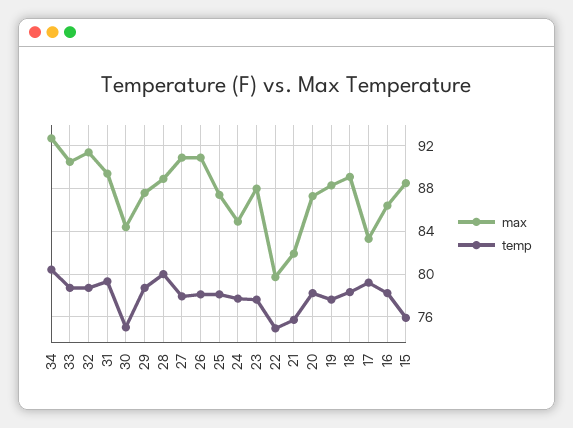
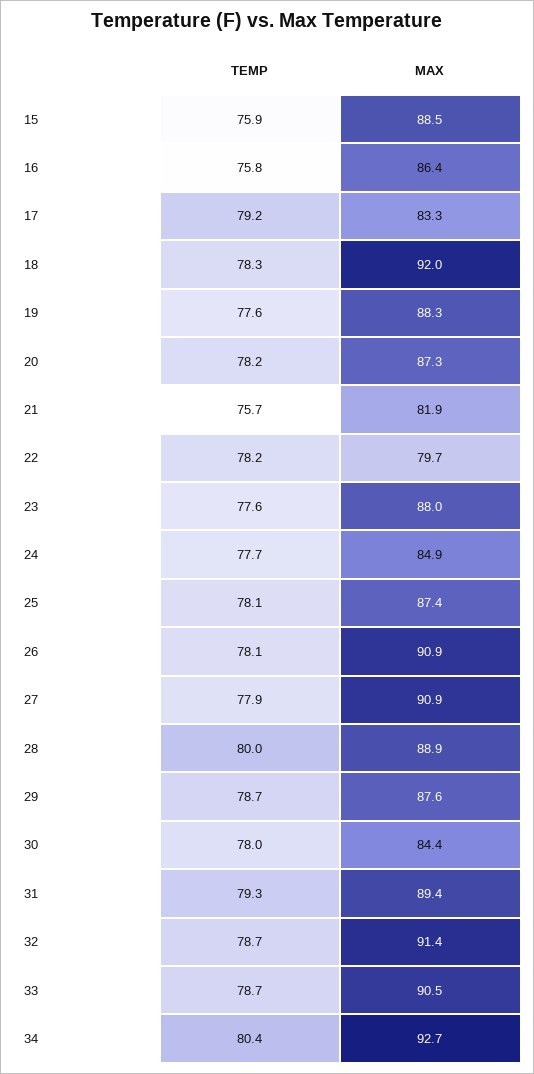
  {
    "max": {
      "34": 92.7,
      "33": 90.5,
      "32": 91.4,
      "31": 89.4,
      "30": 84.4,
      "29": 87.6,
      "28": 88.9,
      "27": 90.9,
      "26": 90.9,
      "25": 87.4,
      "24": 84.9,
      "23": 88,
      "22": 79.7,
      "21": 81.9,
      "20": 87.3,
      "19": 88.3,
-     "18": 89,
+     "18": 92,
      "17": 83.3,
      "16": 86.4,
      "15": 88.5
    },
    "temp": {
      "34": 80.4,
      "33": 78.7,
      "32": 78.7,
      "31": 79.3,
-     "30": 75,
+     "30": 78,
      "29": 78.7,
      "28": 80,
      "27": 77.9,
      "26": 78.1,
      "25": 78.1,
      "24": 77.7,
      "23": 77.6,
-     "22": 75,
+     "22": 78.2,
      "21": 75.7,
      "20": 78.2,
      "19": 77.6,
      "18": 78.3,
      "17": 79.2,
-     "16": 78,
+     "16": 75.8,
      "15": 75.9
    }
  }

